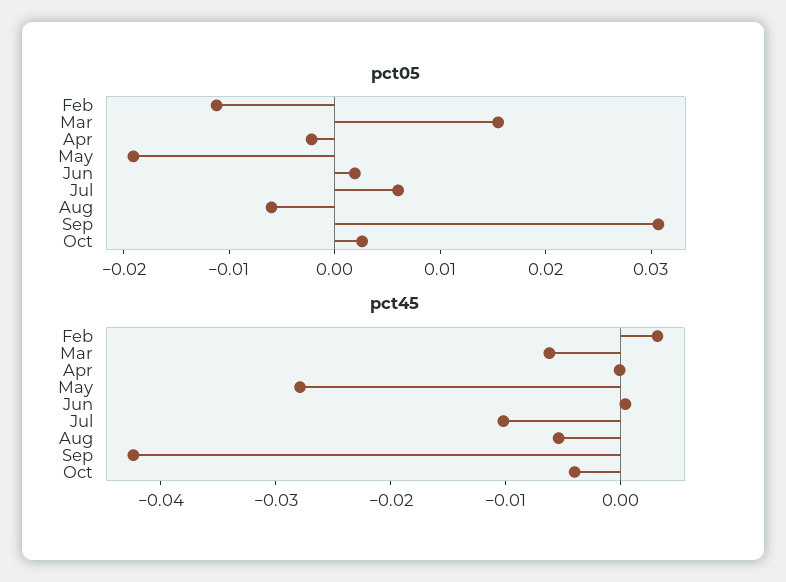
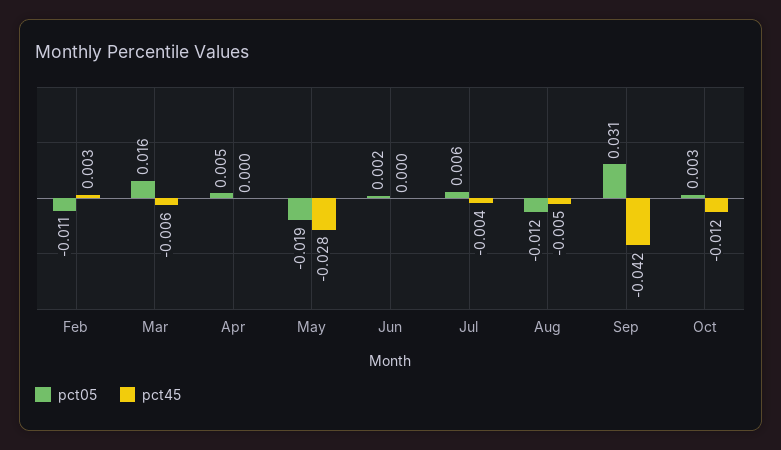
  {
    "pct05": {
      "Feb": -0.011,
      "Mar": 0.016,
-     "Apr": -0.002,
+     "Apr": 0.005,
      "May": -0.019,
      "Jun": 0.002,
      "Jul": 0.006,
-     "Aug": -0.006,
+     "Aug": -0.012,
      "Sep": 0.031,
      "Oct": 0.003
    },
    "pct45": {
      "Feb": 0.003,
      "Mar": -0.006,
      "Apr": 0,
      "May": -0.028,
      "Jun": 0,
-     "Jul": -0.01,
+     "Jul": -0.004,
      "Aug": -0.005,
      "Sep": -0.042,
-     "Oct": -0.004
+     "Oct": -0.012
    }
  }

